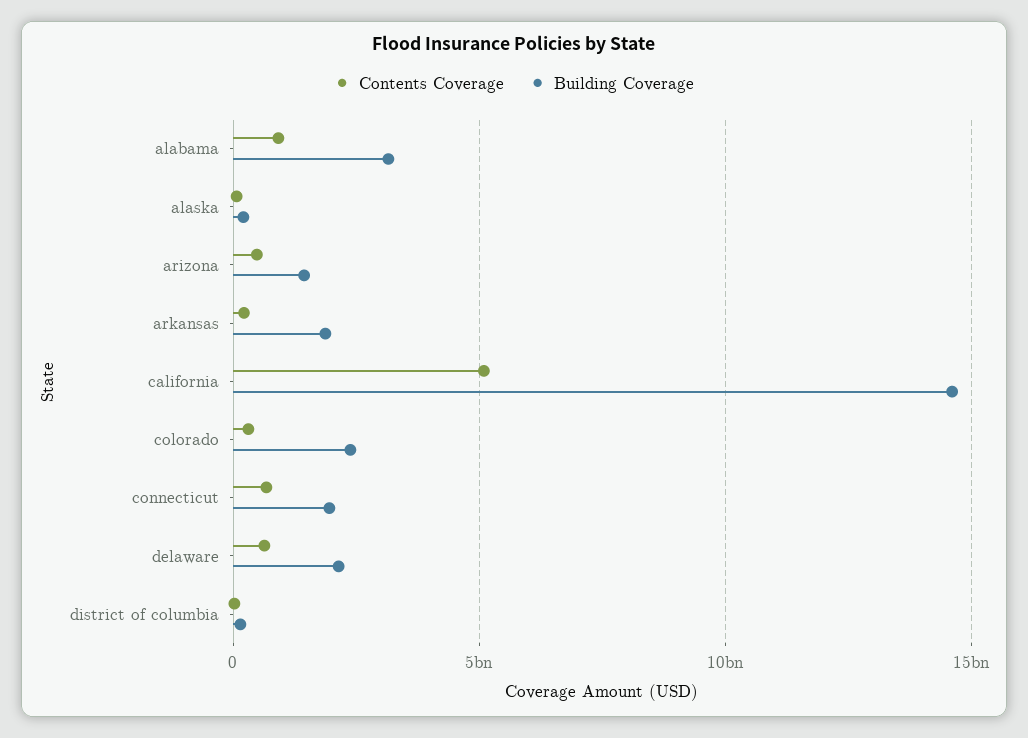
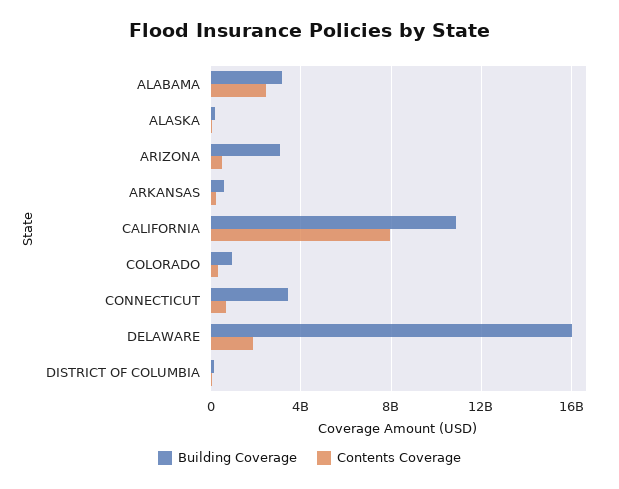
  {
    "Contents Coverage": {
-     "alabama": 1000000000,
+     "alabama": 2500000000,
      "alaska": 0,
      "arizona": 500000000,
      "arkansas": 0,
-     "california": 5000000000,
+     "california": 8000000000,
      "colorado": 500000000,
      "connecticut": 500000000,
-     "delaware": 500000000,
+     "delaware": 2000000000,
      "district of columbia": 0
    },
    "Building Coverage": {
      "alabama": 3000000000,
      "alaska": 0,
-     "arizona": 1500000000,
+     "arizona": 3000000000,
-     "arkansas": 2000000000,
+     "arkansas": 500000000,
-     "california": 14500000000,
+     "california": 11000000000,
-     "colorado": 2500000000,
+     "colorado": 1000000000,
-     "connecticut": 2000000000,
+     "connecticut": 3500000000,
-     "delaware": 2000000000,
+     "delaware": 16000000000,
      "district of columbia": 0
    }
  }

